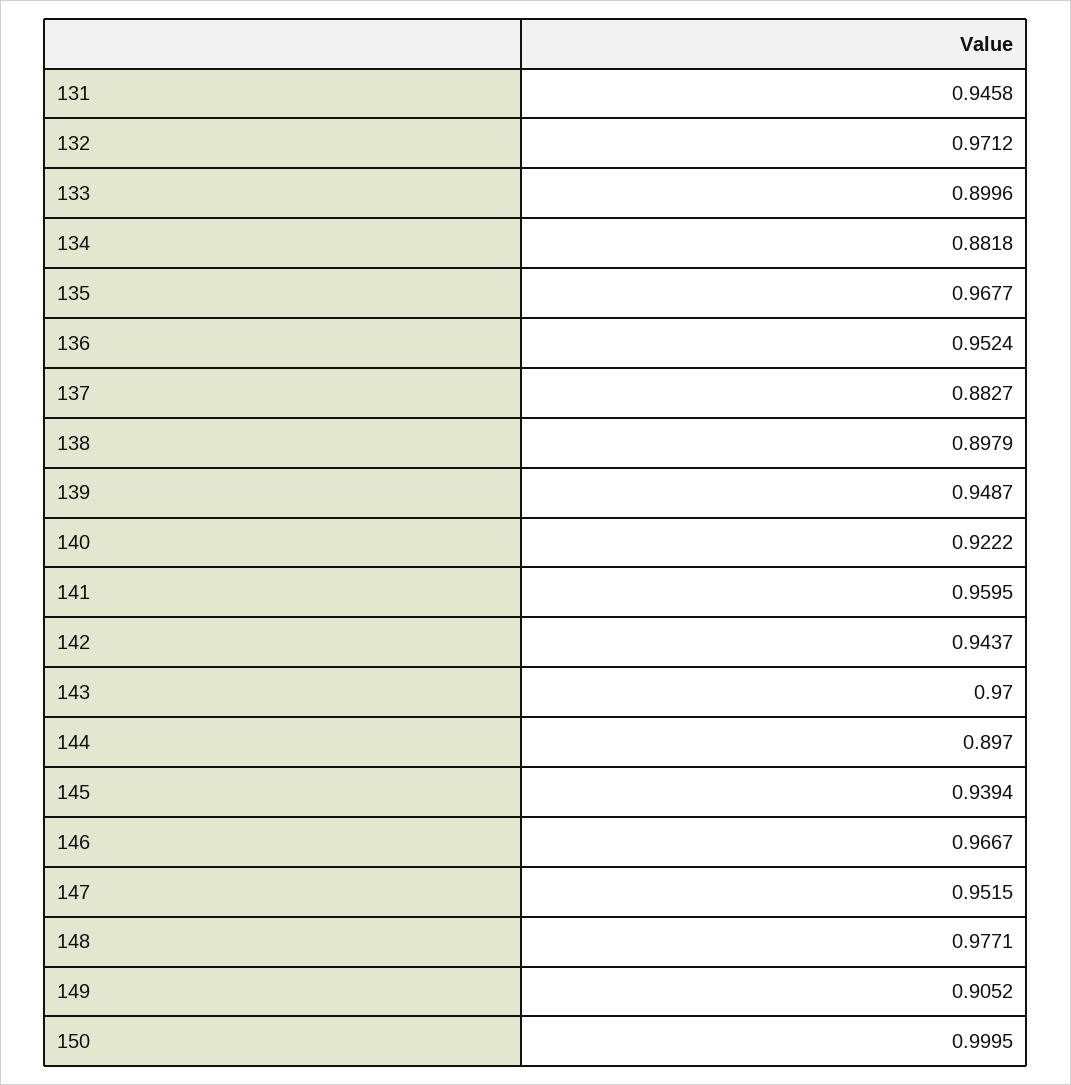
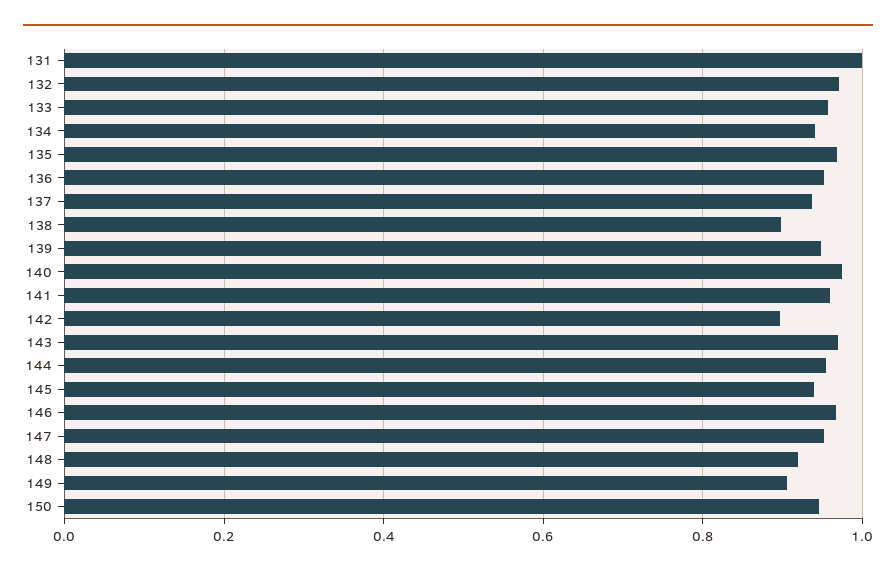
  {
-   "131": 0.9458,
+   "131": 1,
    "132": 0.9712,
-   "133": 0.8996,
+   "133": 0.96,
-   "134": 0.8818,
+   "134": 0.94,
    "135": 0.9677,
    "136": 0.9524,
-   "137": 0.8827,
+   "137": 0.94,
    "138": 0.8979,
    "139": 0.9487,
-   "140": 0.9222,
+   "140": 0.98,
    "141": 0.9595,
-   "142": 0.9437,
+   "142": 0.9,
    "143": 0.97,
-   "144": 0.897,
+   "144": 0.96,
    "145": 0.9394,
    "146": 0.9667,
    "147": 0.9515,
-   "148": 0.9771,
+   "148": 0.92,
    "149": 0.9052,
-   "150": 0.9995
+   "150": 0.94
  }

